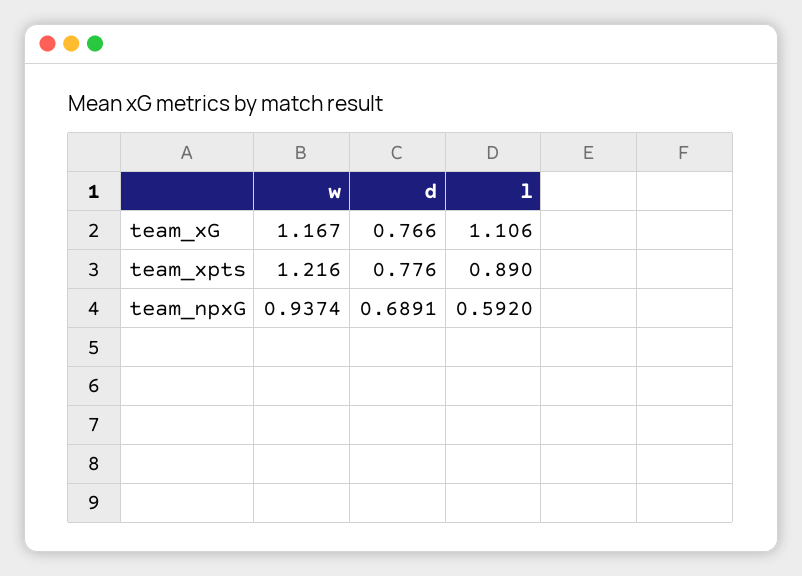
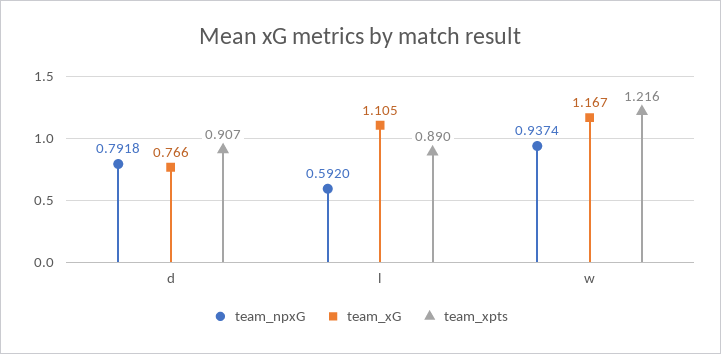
  {
    "team_xG": {
      "w": 1.167,
      "d": 0.766,
-     "l": 1.106
+     "l": 1.105
    },
    "team_xpts": {
      "w": 1.216,
-     "d": 0.776,
+     "d": 0.907,
      "l": 0.89
    },
    "team_npxG": {
      "w": 0.9374,
-     "d": 0.6891,
+     "d": 0.7918,
      "l": 0.592
    }
  }

